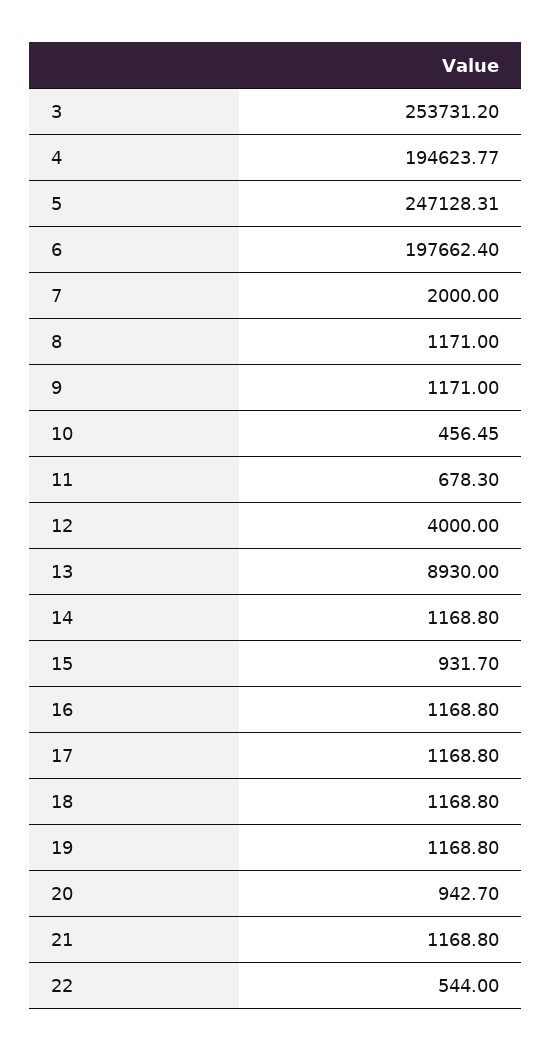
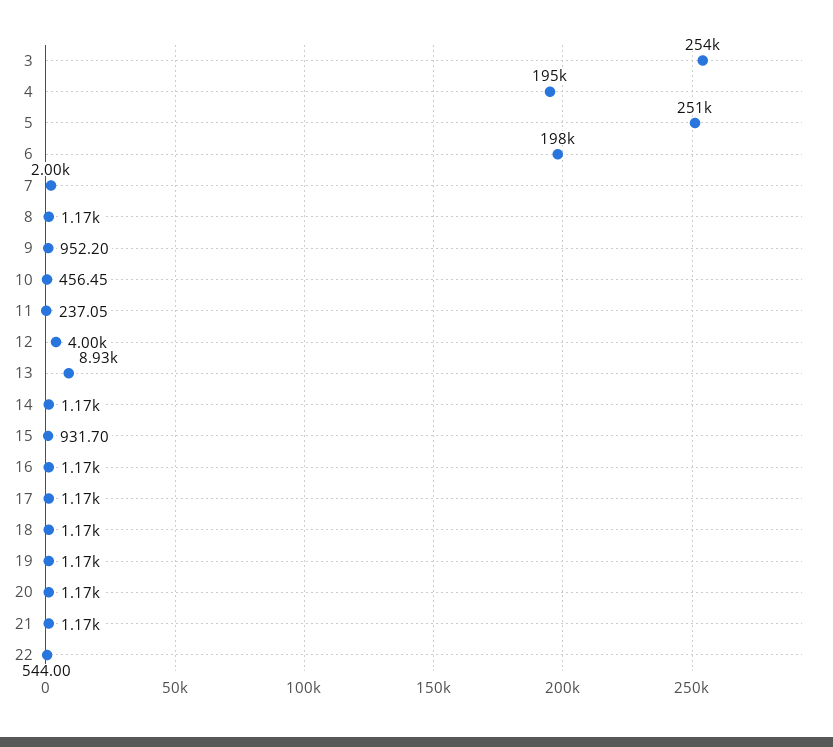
  {
    "3": 253731.2,
    "4": 194623.77,
-   "5": 247128.31,
+   "5": 251000,
    "6": 197662.4,
    "7": 2000,
    "8": 1171,
-   "9": 1171,
+   "9": 952.2,
    "10": 456.45,
-   "11": 678.3,
+   "11": 237.05,
    "12": 4000,
    "13": 8930,
    "14": 1168.8,
    "15": 931.7,
    "16": 1168.8,
    "17": 1168.8,
    "18": 1168.8,
    "19": 1168.8,
-   "20": 942.7,
+   "20": 1170,
    "21": 1168.8,
    "22": 544
  }

